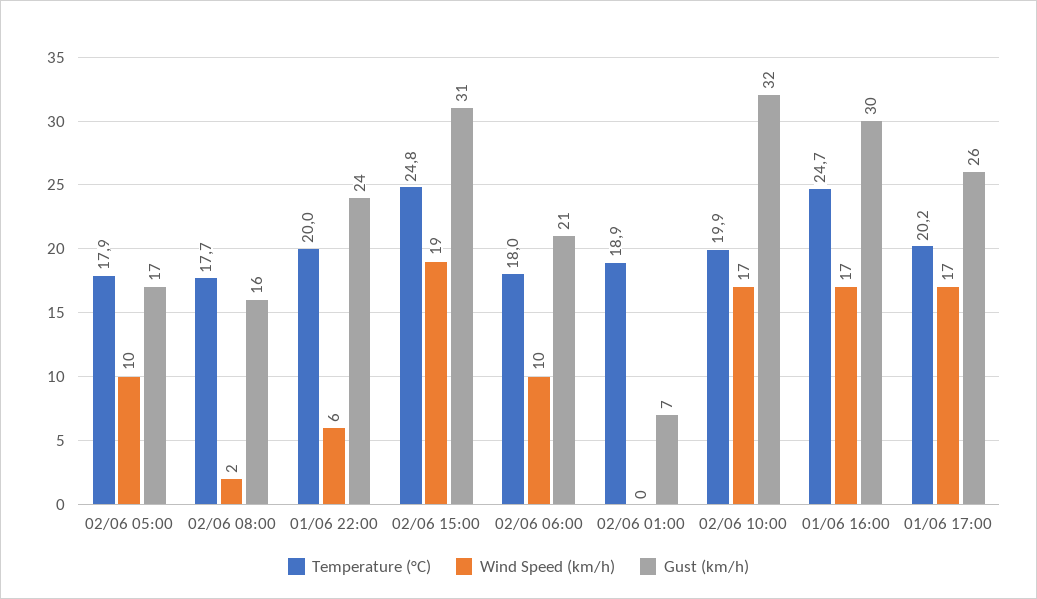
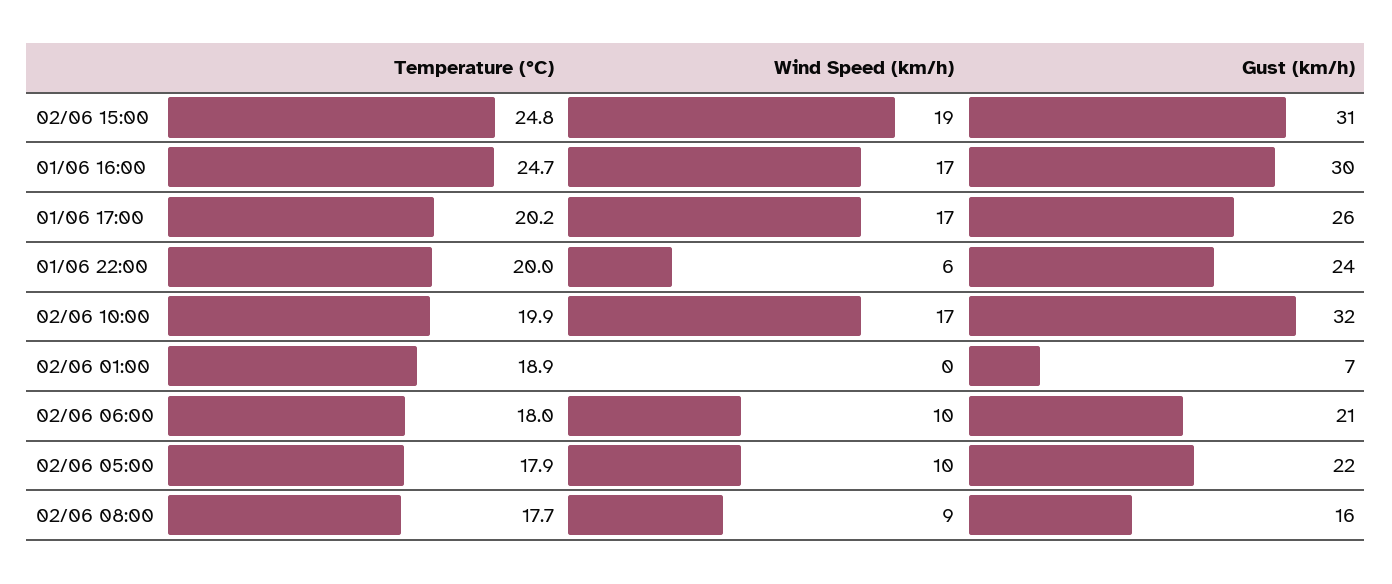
  {
    "Temperature (°C)": {
      "02/06 05:00": 17.9,
      "02/06 08:00": 17.7,
      "01/06 22:00": 20,
      "02/06 15:00": 24.8,
      "02/06 06:00": 18,
      "02/06 01:00": 18.9,
      "02/06 10:00": 19.9,
      "01/06 16:00": 24.7,
      "01/06 17:00": 20.2
    },
    "Wind Speed (km/h)": {
      "02/06 05:00": 10,
-     "02/06 08:00": 2,
+     "02/06 08:00": 9,
      "01/06 22:00": 6,
      "02/06 15:00": 19,
      "02/06 06:00": 10,
      "02/06 01:00": 0,
      "02/06 10:00": 17,
      "01/06 16:00": 17,
      "01/06 17:00": 17
    },
    "Gust (km/h)": {
-     "02/06 05:00": 17,
+     "02/06 05:00": 22,
      "02/06 08:00": 16,
      "01/06 22:00": 24,
      "02/06 15:00": 31,
      "02/06 06:00": 21,
      "02/06 01:00": 7,
      "02/06 10:00": 32,
      "01/06 16:00": 30,
      "01/06 17:00": 26
    }
  }

